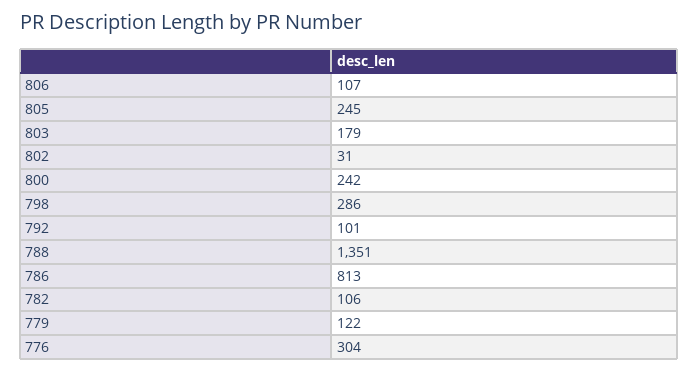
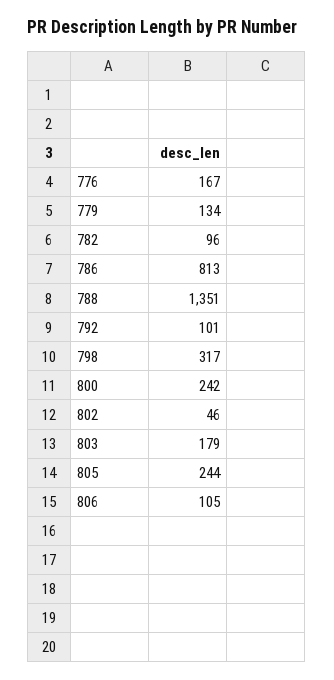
  {
-   "806": 107,
+   "806": 105,
-   "805": 245,
+   "805": 244,
    "803": 179,
-   "802": 31,
+   "802": 46,
    "800": 242,
-   "798": 286,
+   "798": 317,
    "792": 101,
    "788": 1351,
    "786": 813,
-   "782": 106,
+   "782": 96,
-   "779": 122,
+   "779": 134,
-   "776": 304
+   "776": 167
  }

